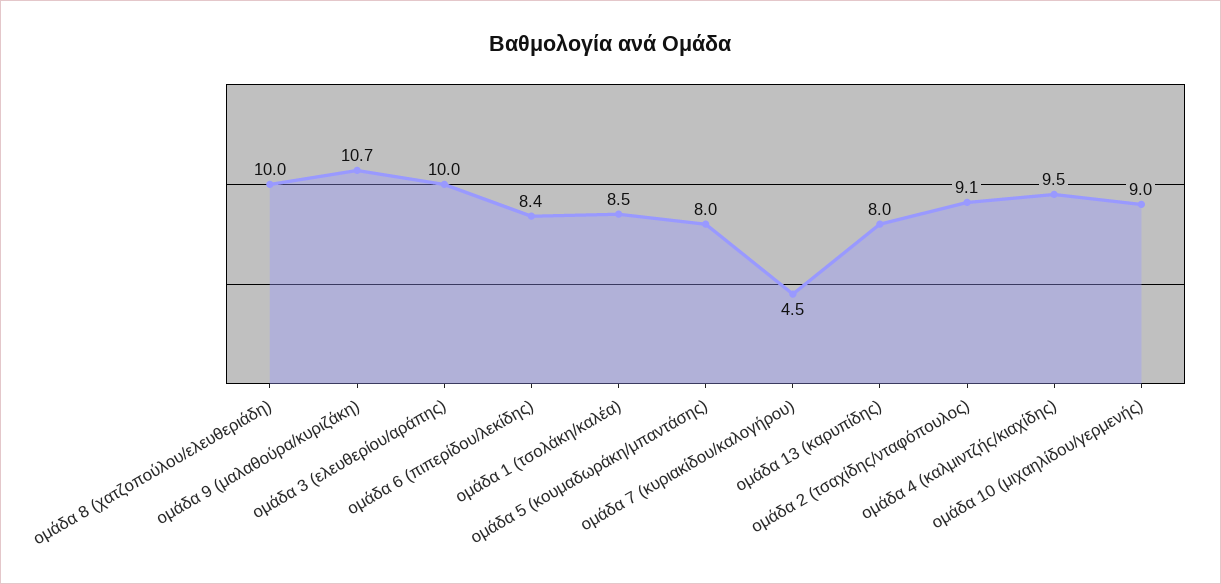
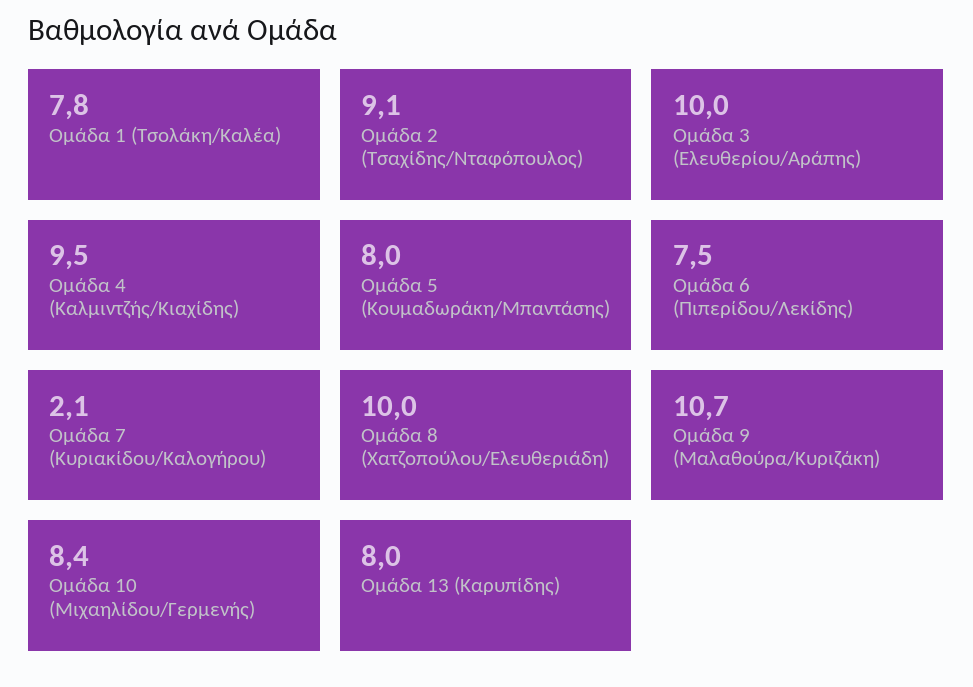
  {
    "ομάδα 8 (χατζοπούλου/ελευθεριάδη)": 10,
    "ομάδα 9 (μαλαθούρα/κυριζάκη)": 10.7,
    "ομάδα 3 (ελευθερίου/αράπης)": 10,
-   "ομάδα 6 (πιπερίδου/λεκίδης)": 8.4,
+   "ομάδα 6 (πιπερίδου/λεκίδης)": 7.5,
-   "ομάδα 1 (τσολάκη/καλέα)": 8.5,
+   "ομάδα 1 (τσολάκη/καλέα)": 7.8,
    "ομάδα 5 (κουμαδωράκη/μπαντάσης)": 8,
-   "ομάδα 7 (κυριακίδου/καλογήρου)": 4.5,
+   "ομάδα 7 (κυριακίδου/καλογήρου)": 2.1,
    "ομάδα 13 (καρυπίδης)": 8,
    "ομάδα 2 (τσαχίδης/νταφόπουλος)": 9.1,
    "ομάδα 4 (καλμιντζής/κιαχίδης)": 9.5,
-   "ομάδα 10 (μιχαηλίδου/γερμενής)": 9
+   "ομάδα 10 (μιχαηλίδου/γερμενής)": 8.4
  }

